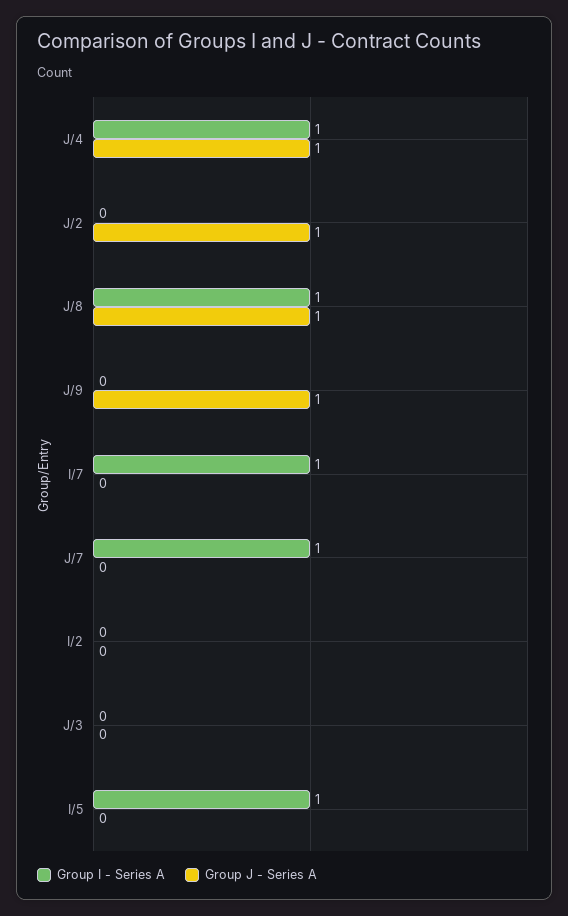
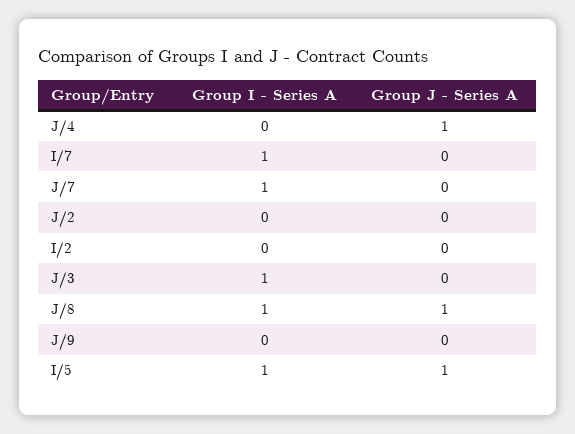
  {
    "Group I - Series A": {
-     "J/4": 1,
+     "J/4": 0,
      "J/2": 0,
      "J/8": 1,
      "J/9": 0,
      "I/7": 1,
      "J/7": 1,
      "I/2": 0,
-     "J/3": 0,
+     "J/3": 1,
      "I/5": 1
    },
    "Group J - Series A": {
      "J/4": 1,
-     "J/2": 1,
+     "J/2": 0,
      "J/8": 1,
-     "J/9": 1,
+     "J/9": 0,
      "I/7": 0,
      "J/7": 0,
      "I/2": 0,
      "J/3": 0,
-     "I/5": 0
+     "I/5": 1
    }
  }

